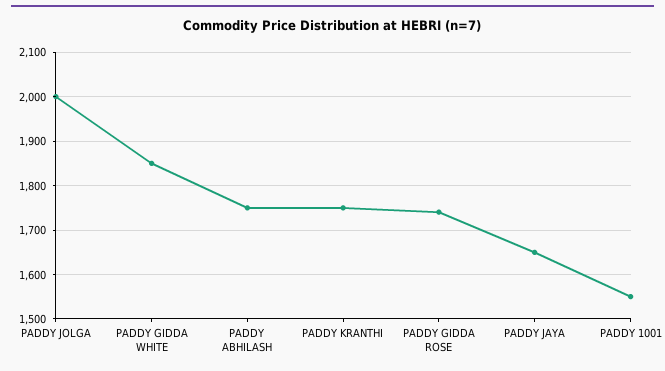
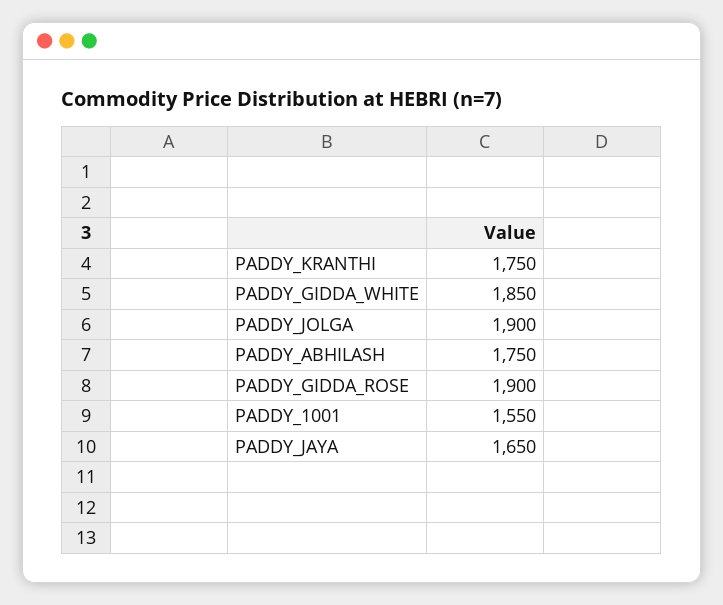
  {
-   "PADDY JOLGA": 2000,
+   "PADDY JOLGA": 1900,
    "PADDY GIDDA WHITE": 1850,
    "PADDY ABHILASH": 1750,
    "PADDY KRANTHI": 1750,
-   "PADDY GIDDA ROSE": 1740,
+   "PADDY GIDDA ROSE": 1900,
    "PADDY JAYA": 1650,
    "PADDY 1001": 1550
  }

